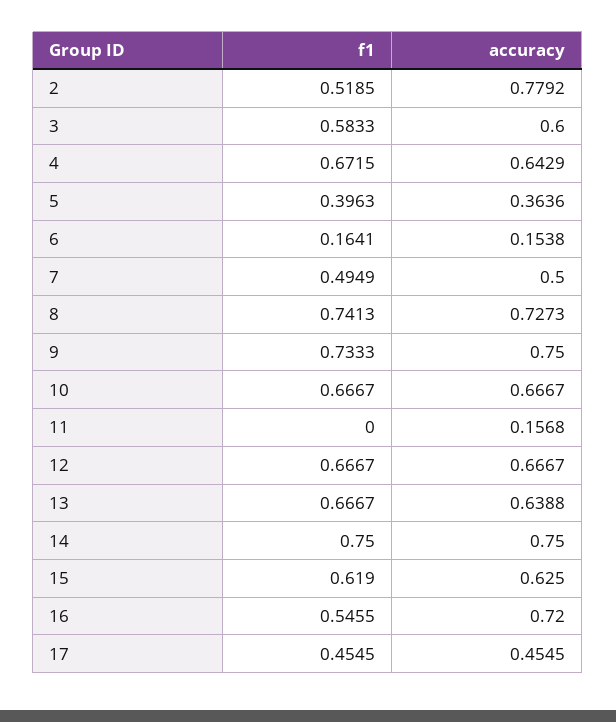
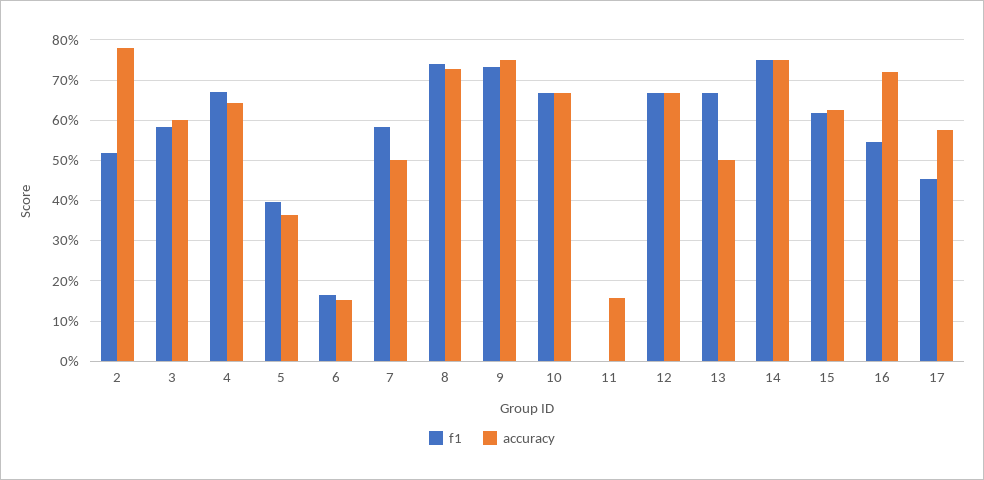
  {
    "f1": {
      "2": 0.5185,
      "3": 0.5833,
      "4": 0.6715,
      "5": 0.3963,
      "6": 0.1641,
-     "7": 0.4949,
+     "7": 0.58,
      "8": 0.7413,
      "9": 0.7333,
      "10": 0.6667,
      "11": 0,
      "12": 0.6667,
      "13": 0.6667,
      "14": 0.75,
      "15": 0.619,
      "16": 0.5455,
      "17": 0.4545
    },
    "accuracy": {
      "2": 0.7792,
      "3": 0.6,
      "4": 0.6429,
      "5": 0.3636,
      "6": 0.1538,
      "7": 0.5,
      "8": 0.7273,
      "9": 0.75,
      "10": 0.6667,
      "11": 0.1568,
      "12": 0.6667,
-     "13": 0.6388,
+     "13": 0.5,
      "14": 0.75,
      "15": 0.625,
      "16": 0.72,
-     "17": 0.4545
+     "17": 0.58
    }
  }

